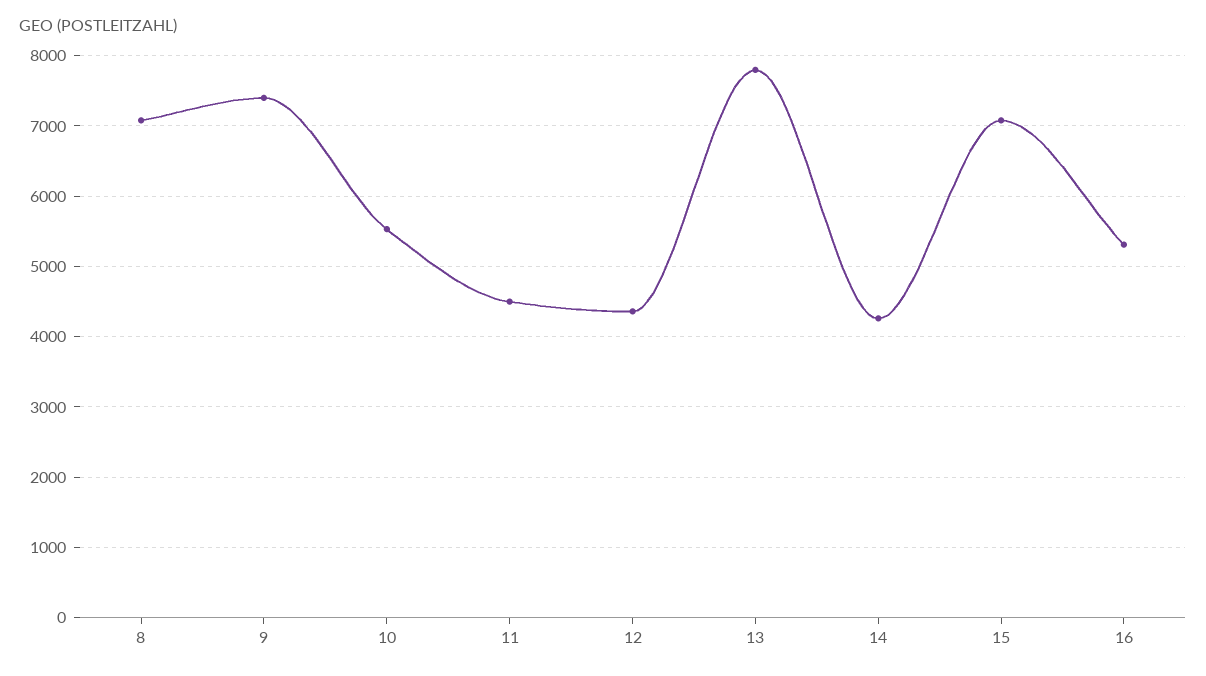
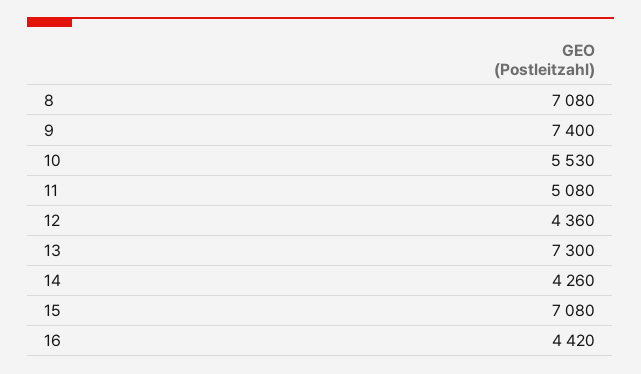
  {
    "8": 7080,
    "9": 7400,
    "10": 5530,
-   "11": 4500,
+   "11": 5080,
    "12": 4360,
-   "13": 7800,
+   "13": 7300,
    "14": 4260,
    "15": 7080,
-   "16": 5300
+   "16": 4420
  }

